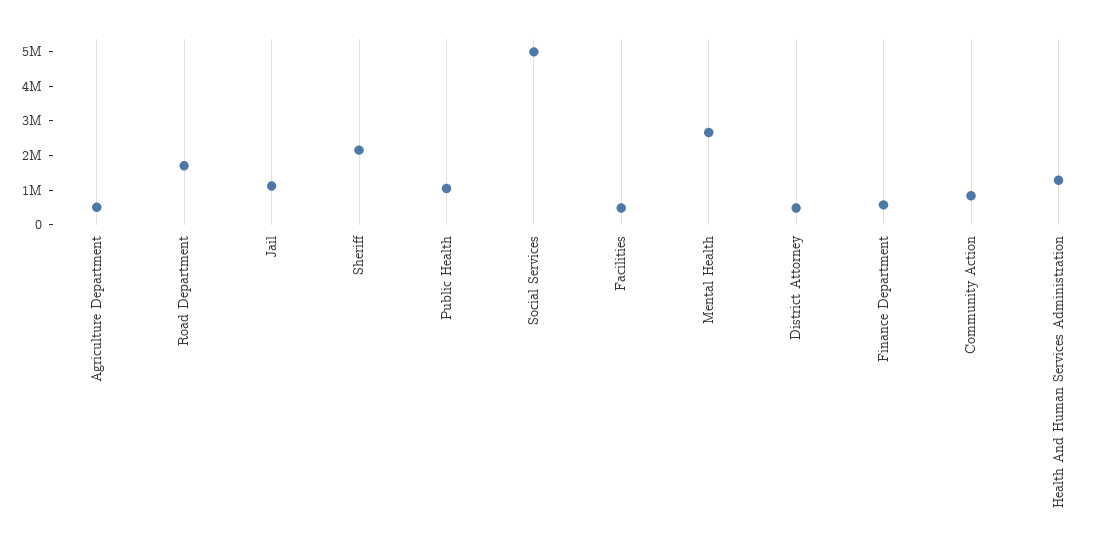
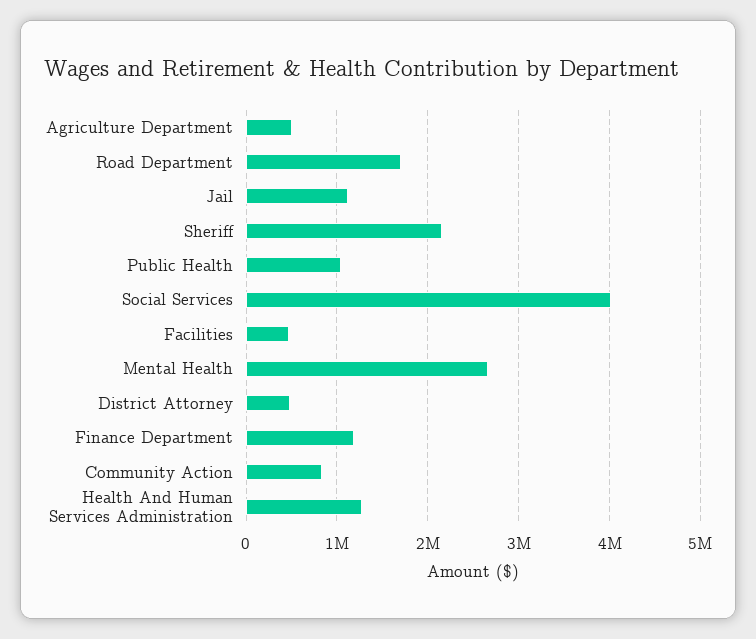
  {
    "Agriculture Department": 500000,
    "Road Department": 1700000,
    "Jail": 1100000,
    "Sheriff": 2200000,
    "Public Health": 1000000,
-   "Social Services": 5000000,
+   "Social Services": 4000000,
    "Facilities": 500000,
    "Mental Health": 2700000,
    "District Attorney": 500000,
-   "Finance Department": 500000,
+   "Finance Department": 1200000,
    "Community Action": 800000,
    "Health And Human Services Administration": 1300000
  }

